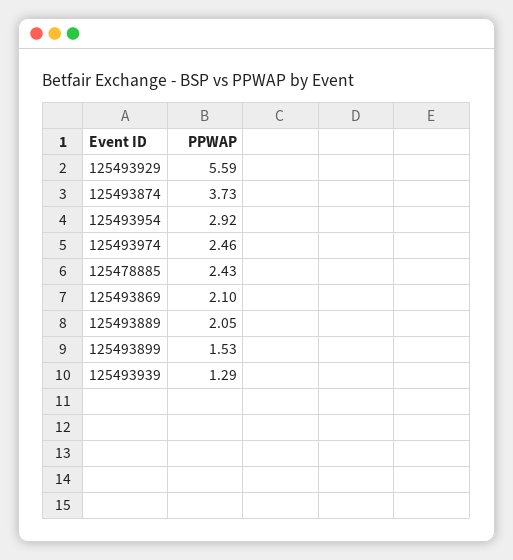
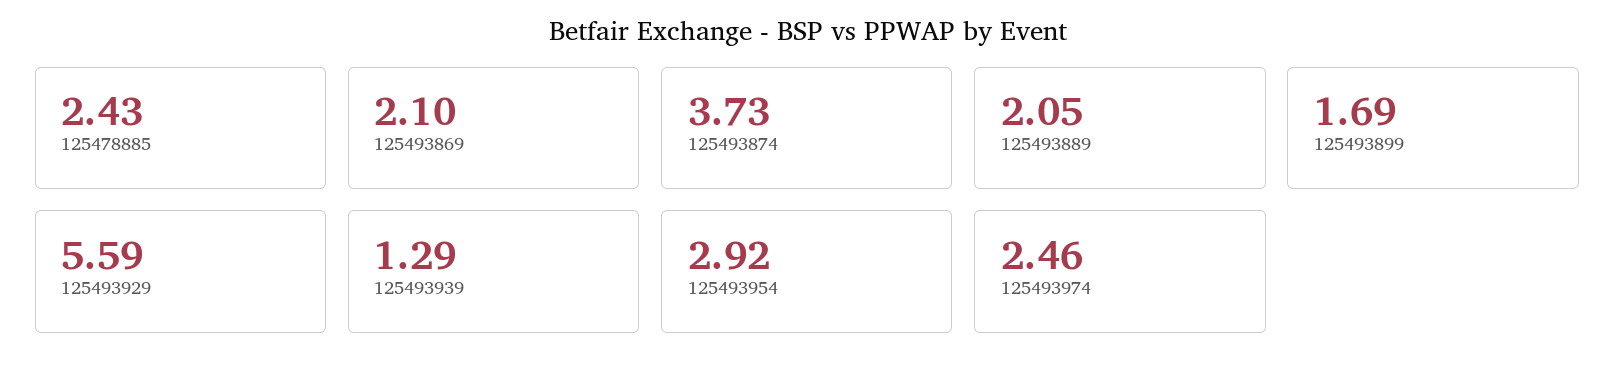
  {
    "125493929": 5.59,
    "125493874": 3.73,
    "125493954": 2.92,
    "125493974": 2.46,
    "125478885": 2.43,
    "125493869": 2.1,
    "125493889": 2.05,
-   "125493899": 1.53,
+   "125493899": 1.69,
    "125493939": 1.29
  }

